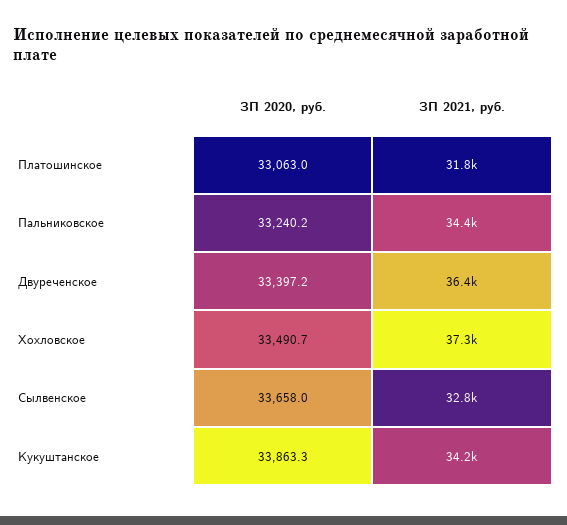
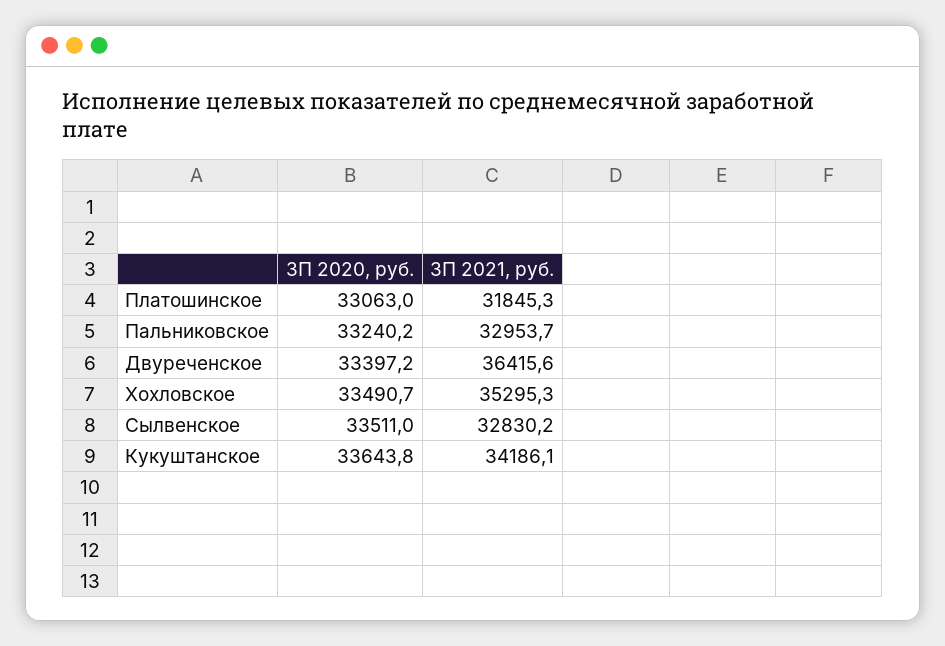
  {
    "ЗП 2020, руб.": {
      "Платошинское": 33063,
      "Пальниковское": 33240.2,
      "Двуреченское": 33397.2,
      "Хохловское": 33490.7,
-     "Сылвенское": 33658,
+     "Сылвенское": 33511,
-     "Кукуштанское": 33863.3
+     "Кукуштанское": 33643.8
    },
    "ЗП 2021, руб.": {
      "Платошинское": 31845.3,
-     "Пальниковское": 34400,
+     "Пальниковское": 32953.7,
      "Двуреченское": 36415.6,
-     "Хохловское": 37300,
+     "Хохловское": 35295.3,
      "Сылвенское": 32830.2,
      "Кукуштанское": 34186.1
    }
  }

